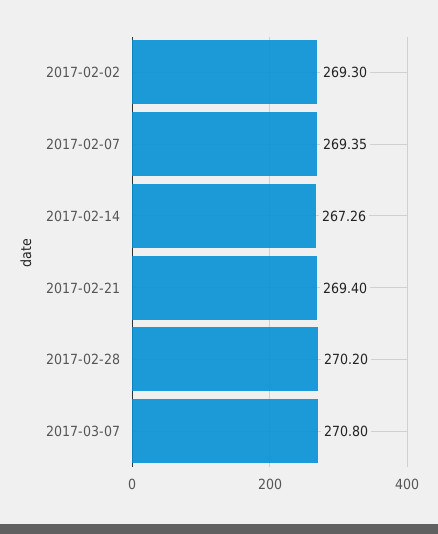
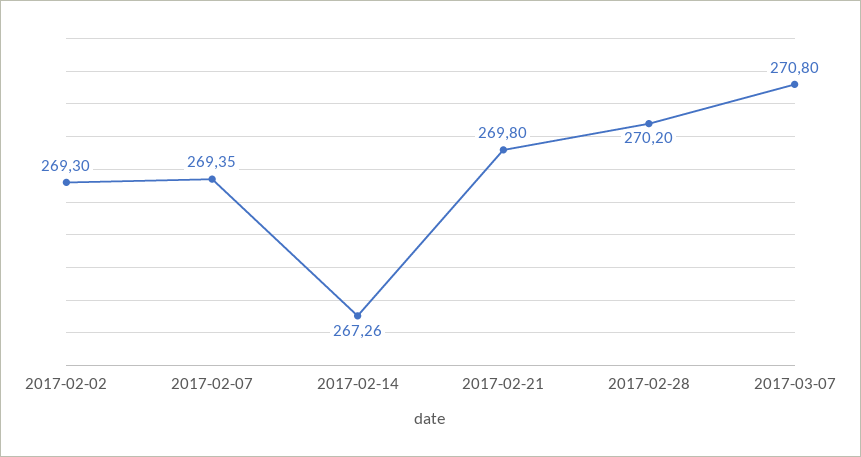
  {
    "2017-02-02": 269.3,
    "2017-02-07": 269.35,
    "2017-02-14": 267.26,
-   "2017-02-21": 269.4,
+   "2017-02-21": 269.8,
    "2017-02-28": 270.2,
    "2017-03-07": 270.8
  }

